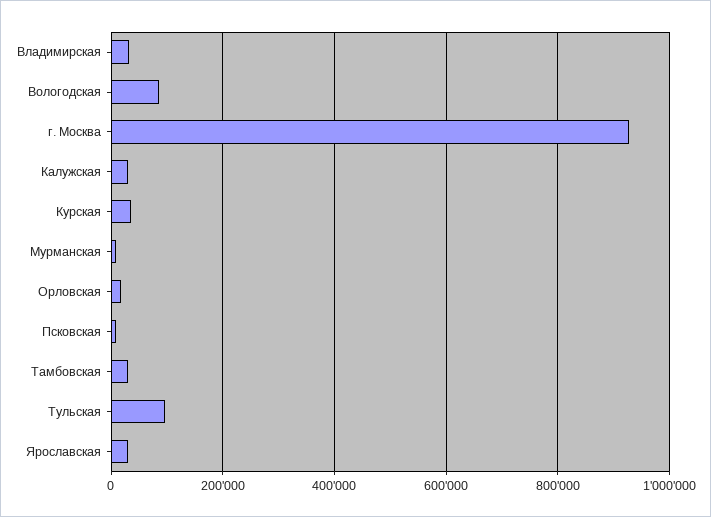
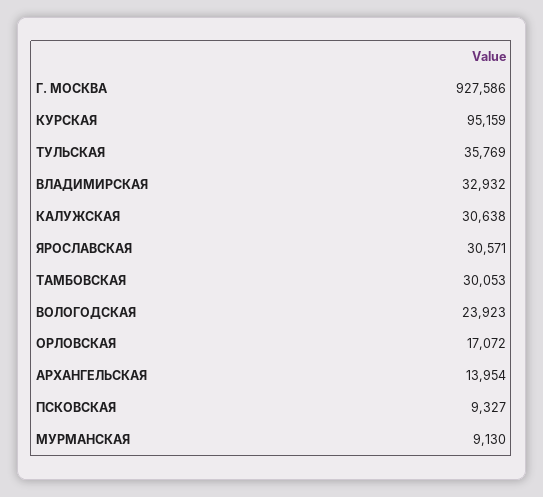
  {
    "Владимирская": 32932,
-   "Вологодская": 80000,
+   "Вологодская": 23923,
    "г. Москва": 927586,
    "Калужская": 30638,
-   "Курская": 40000,
+   "Курская": 95159,
    "Мурманская": 9130,
    "Орловская": 17072,
    "Псковская": 9327,
    "Тамбовская": 30053,
-   "Тульская": 100000,
+   "Тульская": 35769,
-   "Ярославская": 30571
+   "Ярославская": 30571,
+   "АРХАНГЕЛЬСКАЯ": 13954
  }

